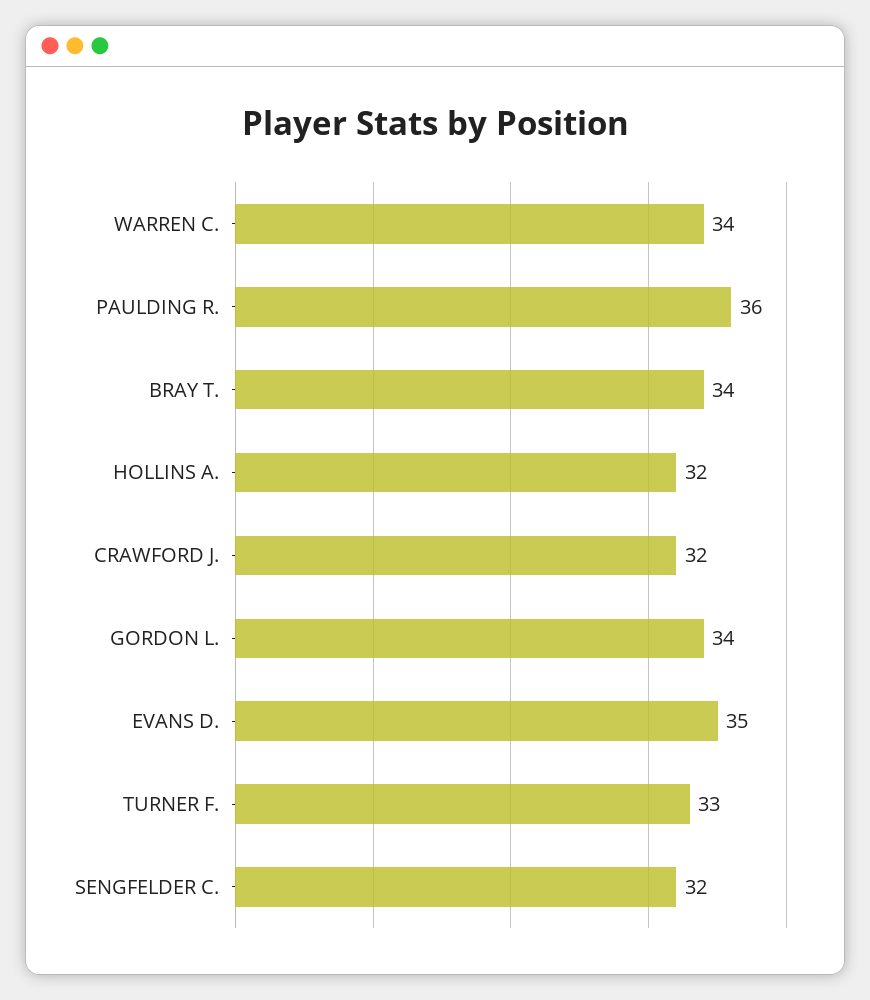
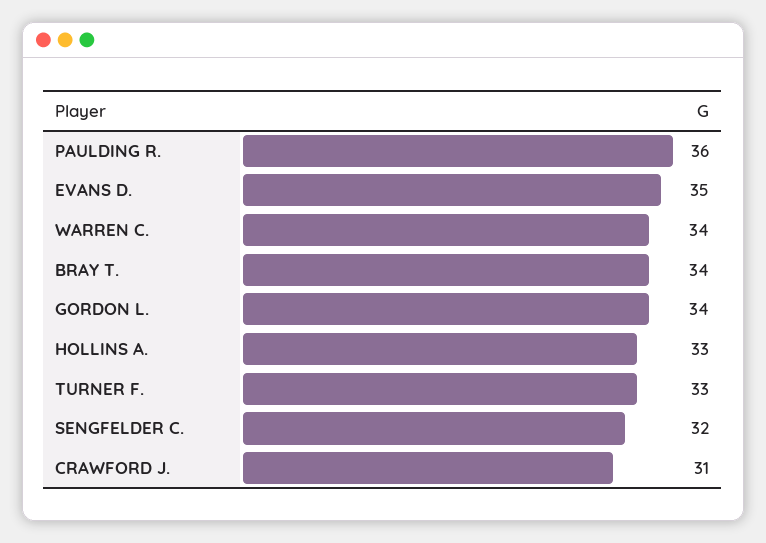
  {
    "WARREN C.": 34,
    "PAULDING R.": 36,
    "BRAY T.": 34,
-   "HOLLINS A.": 32,
+   "HOLLINS A.": 33,
-   "CRAWFORD J.": 32,
+   "CRAWFORD J.": 31,
    "GORDON L.": 34,
    "EVANS D.": 35,
    "TURNER F.": 33,
    "SENGFELDER C.": 32
  }

